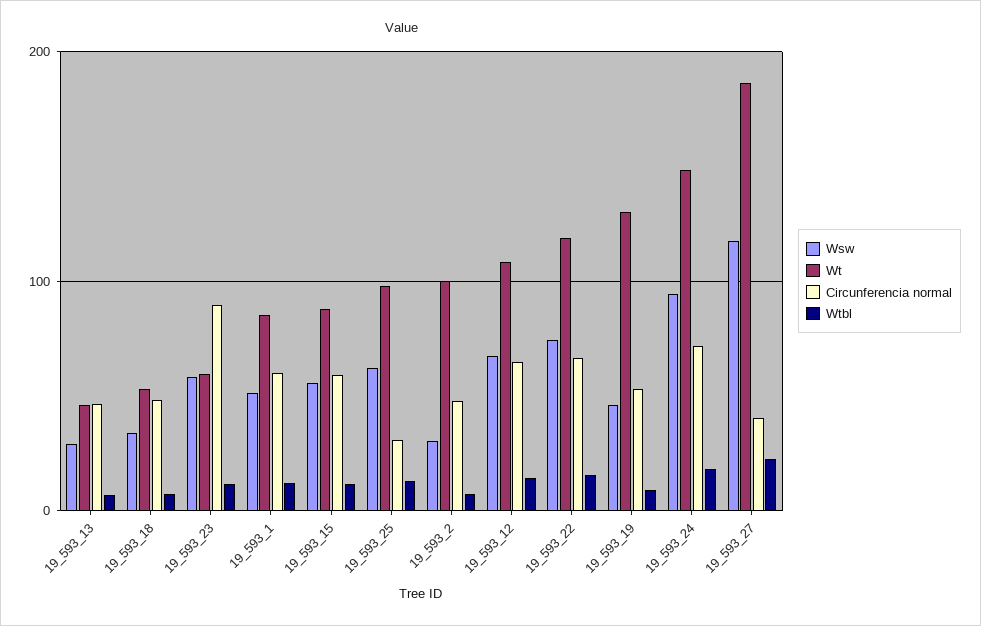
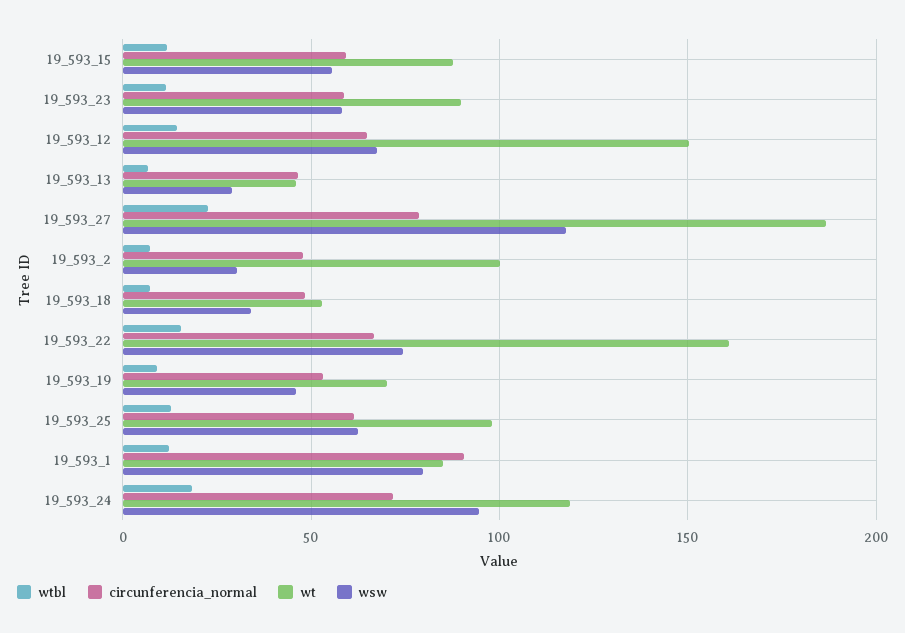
  {
    "Wsw": {
      "19_593_13": 30,
      "19_593_18": 35,
      "19_593_23": 60,
-     "19_593_1": 50,
+     "19_593_1": 80,
      "19_593_15": 55,
      "19_593_25": 60,
      "19_593_2": 30,
      "19_593_12": 65,
      "19_593_22": 75,
      "19_593_19": 45,
      "19_593_24": 95,
      "19_593_27": 120
    },
    "Wt": {
      "19_593_13": 45,
      "19_593_18": 55,
-     "19_593_23": 60,
+     "19_593_23": 90,
      "19_593_1": 85,
      "19_593_15": 90,
      "19_593_25": 100,
      "19_593_2": 100,
-     "19_593_12": 110,
+     "19_593_12": 150,
-     "19_593_22": 120,
+     "19_593_22": 160,
-     "19_593_19": 130,
+     "19_593_19": 70,
-     "19_593_24": 150,
+     "19_593_24": 120,
      "19_593_27": 185
    },
    "Circunferencia normal": {
      "19_593_13": 45,
      "19_593_18": 50,
-     "19_593_23": 90,
+     "19_593_23": 60,
-     "19_593_1": 60,
+     "19_593_1": 90,
      "19_593_15": 60,
-     "19_593_25": 30,
+     "19_593_25": 60,
      "19_593_2": 50,
      "19_593_12": 65,
      "19_593_22": 65,
      "19_593_19": 55,
      "19_593_24": 70,
-     "19_593_27": 40
+     "19_593_27": 80
    },
    "Wtbl": {
      "19_593_13": 5,
      "19_593_18": 5,
      "19_593_23": 10,
      "19_593_1": 10,
      "19_593_15": 10,
      "19_593_25": 15,
      "19_593_2": 5,
      "19_593_12": 15,
      "19_593_22": 15,
      "19_593_19": 10,
      "19_593_24": 20,
      "19_593_27": 25
    }
  }

